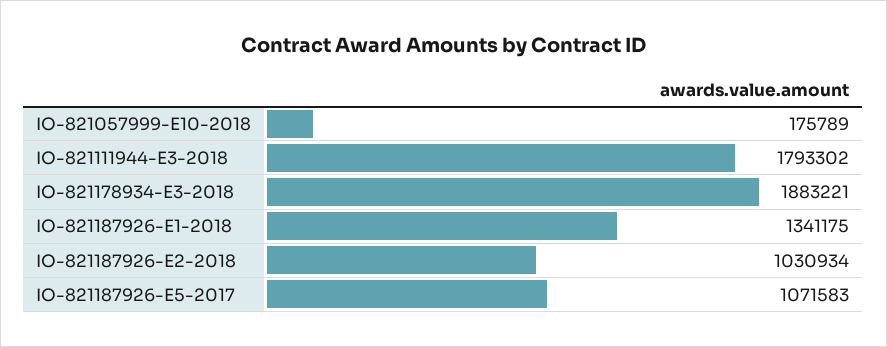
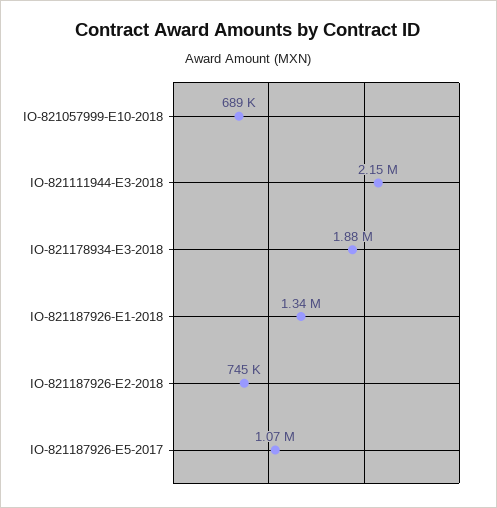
  {
-   "IO-821057999-E10-2018": 175789,
+   "IO-821057999-E10-2018": 689000,
-   "IO-821111944-E3-2018": 1793302,
+   "IO-821111944-E3-2018": 2150000,
    "IO-821178934-E3-2018": 1883221,
    "IO-821187926-E1-2018": 1341175,
-   "IO-821187926-E2-2018": 1030934,
+   "IO-821187926-E2-2018": 745000,
    "IO-821187926-E5-2017": 1071583
  }

